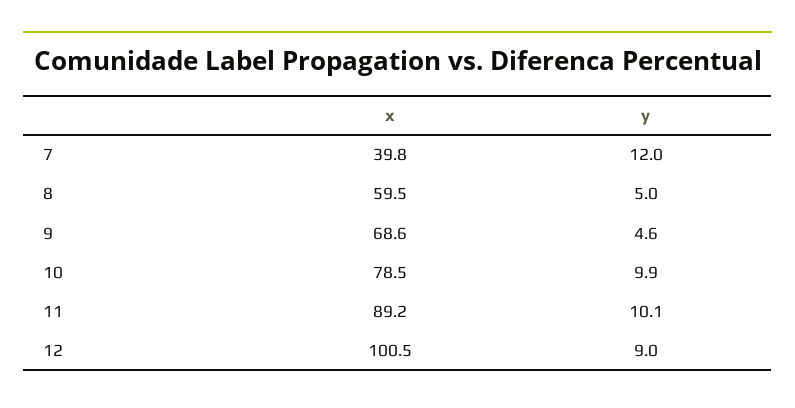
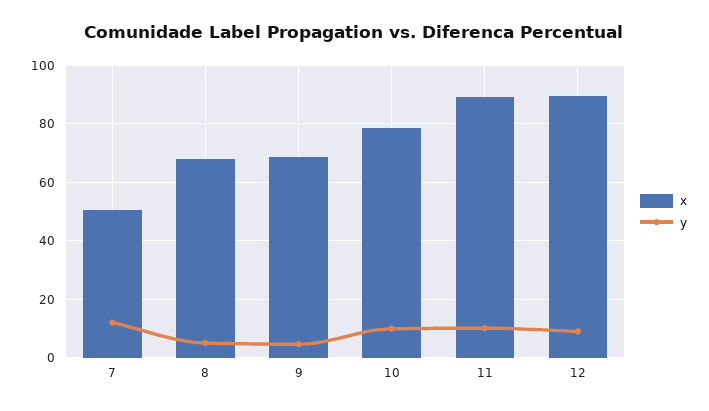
  {
    "x": {
-     "7": 39.8,
+     "7": 50,
-     "8": 59.5,
+     "8": 67.5,
      "9": 68.6,
      "10": 78.5,
      "11": 89.2,
-     "12": 100.5
+     "12": 90
    },
    "y": {
      "7": 12,
      "8": 5,
      "9": 4.6,
      "10": 9.9,
      "11": 10.1,
      "12": 9
    }
  }

